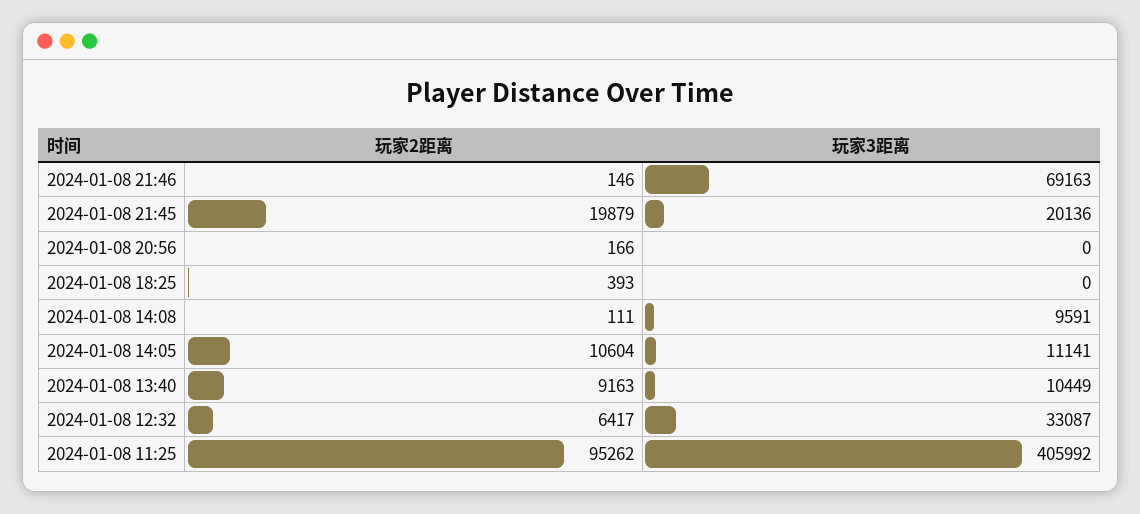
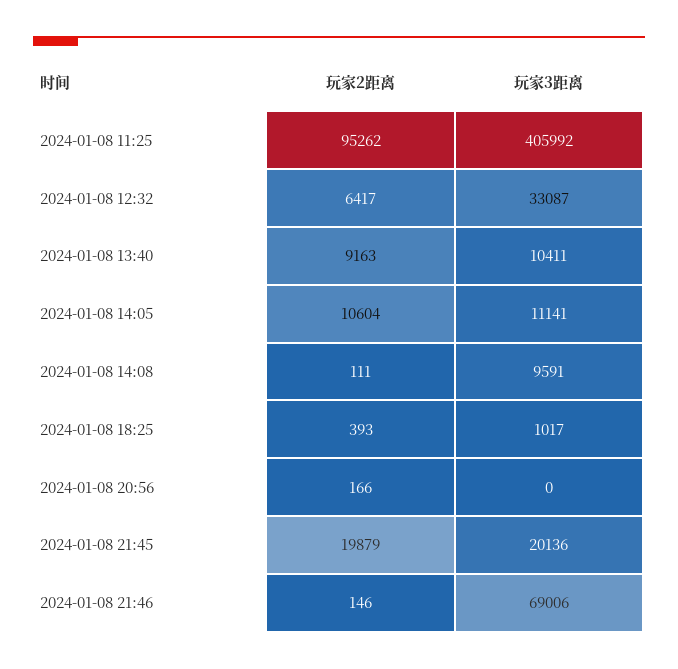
  {
    "玩家2距离": {
      "2024-01-08 21:46": 146,
      "2024-01-08 21:45": 19879,
      "2024-01-08 20:56": 166,
      "2024-01-08 18:25": 393,
      "2024-01-08 14:08": 111,
      "2024-01-08 14:05": 10604,
      "2024-01-08 13:40": 9163,
      "2024-01-08 12:32": 6417,
      "2024-01-08 11:25": 95262
    },
    "玩家3距离": {
-     "2024-01-08 21:46": 69163,
+     "2024-01-08 21:46": 69006,
      "2024-01-08 21:45": 20136,
      "2024-01-08 20:56": 0,
-     "2024-01-08 18:25": 0,
+     "2024-01-08 18:25": 1017,
      "2024-01-08 14:08": 9591,
      "2024-01-08 14:05": 11141,
-     "2024-01-08 13:40": 10449,
+     "2024-01-08 13:40": 10411,
      "2024-01-08 12:32": 33087,
      "2024-01-08 11:25": 405992
    }
  }

